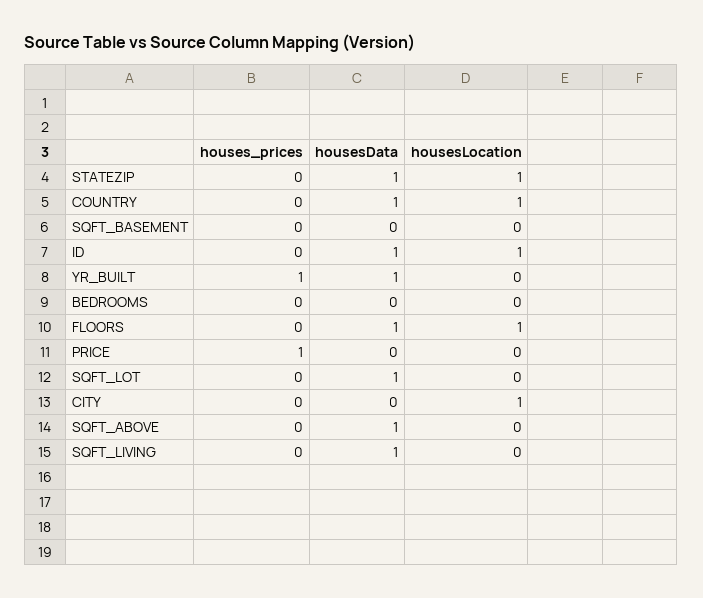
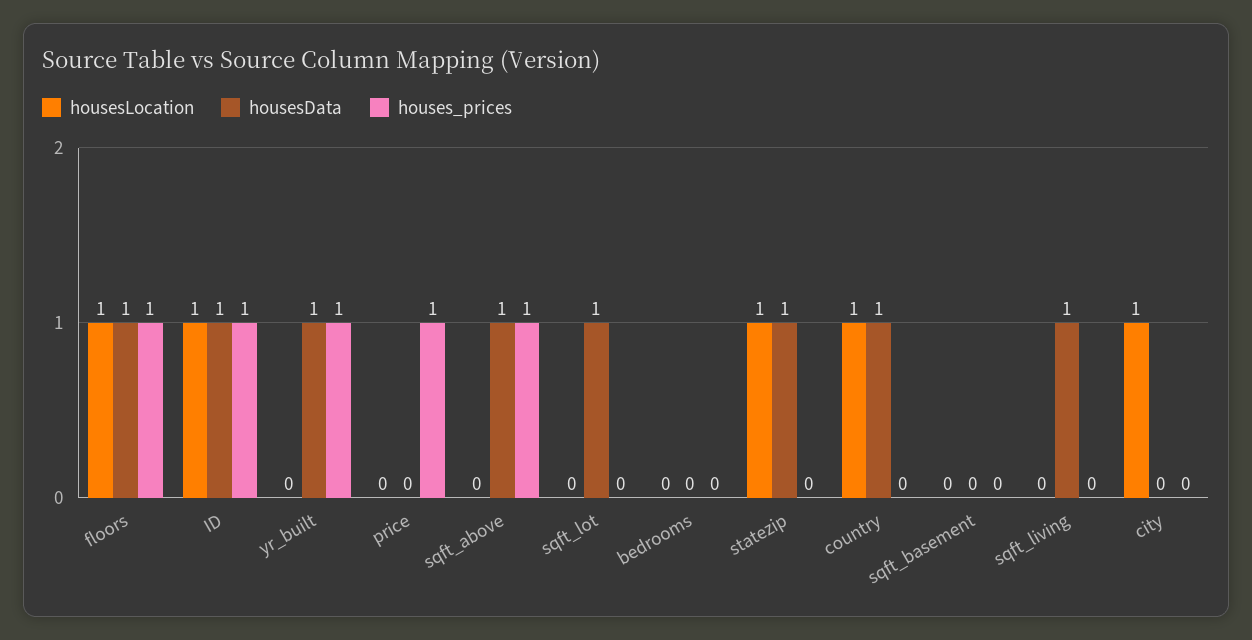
  {
    "houses_prices": {
      "STATEZIP": 0,
      "COUNTRY": 0,
      "SQFT_BASEMENT": 0,
-     "ID": 0,
+     "ID": 1,
      "YR_BUILT": 1,
      "BEDROOMS": 0,
-     "FLOORS": 0,
+     "FLOORS": 1,
      "PRICE": 1,
      "SQFT_LOT": 0,
      "CITY": 0,
-     "SQFT_ABOVE": 0,
+     "SQFT_ABOVE": 1,
      "SQFT_LIVING": 0
    },
    "housesData": {
      "STATEZIP": 1,
      "COUNTRY": 1,
      "SQFT_BASEMENT": 0,
      "ID": 1,
      "YR_BUILT": 1,
      "BEDROOMS": 0,
      "FLOORS": 1,
      "PRICE": 0,
      "SQFT_LOT": 1,
      "CITY": 0,
      "SQFT_ABOVE": 1,
      "SQFT_LIVING": 1
    },
    "housesLocation": {
      "STATEZIP": 1,
      "COUNTRY": 1,
      "SQFT_BASEMENT": 0,
      "ID": 1,
      "YR_BUILT": 0,
      "BEDROOMS": 0,
      "FLOORS": 1,
      "PRICE": 0,
      "SQFT_LOT": 0,
      "CITY": 1,
      "SQFT_ABOVE": 0,
      "SQFT_LIVING": 0
    }
  }

